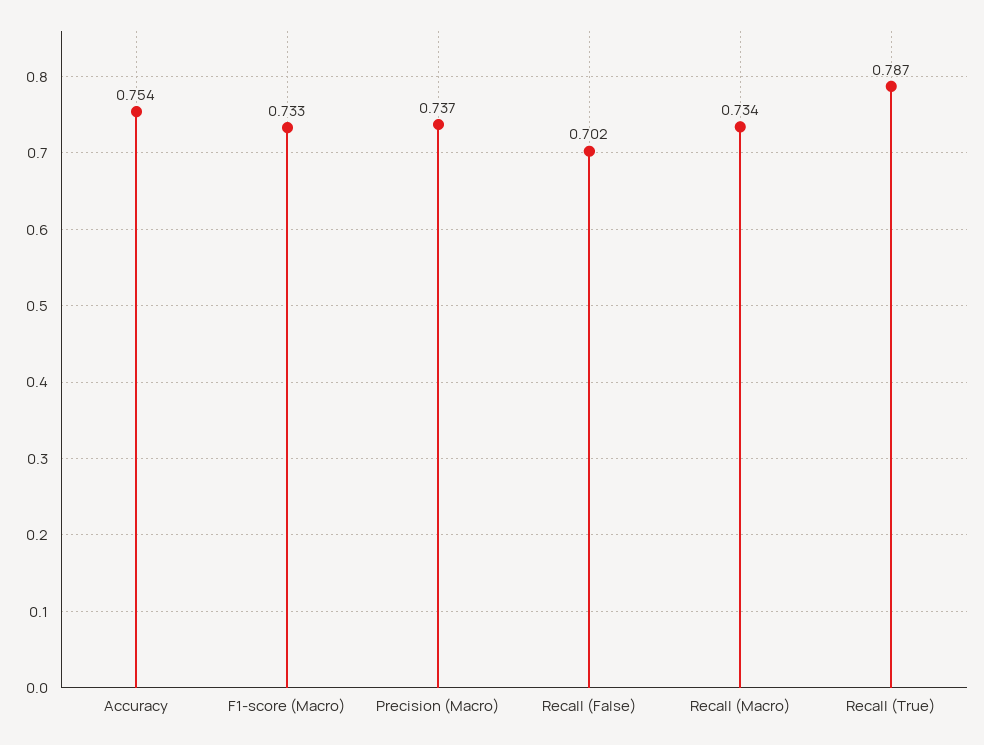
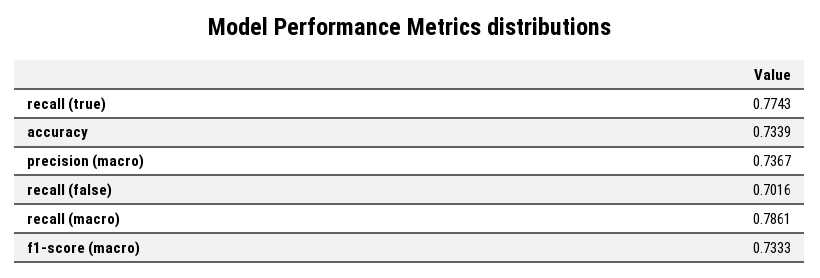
  {
-   "Accuracy": 0.754,
+   "Accuracy": 0.7339,
    "F1-score (Macro)": 0.7333,
    "Precision (Macro)": 0.7367,
    "Recall (False)": 0.7016,
-   "Recall (Macro)": 0.734,
+   "Recall (Macro)": 0.7861,
-   "Recall (True)": 0.787
+   "Recall (True)": 0.7743
  }

